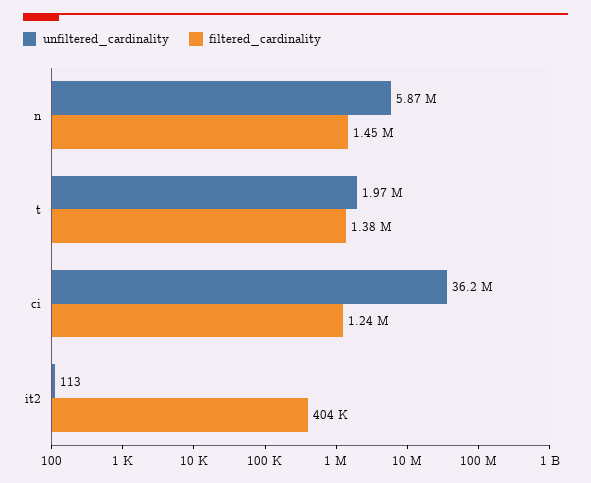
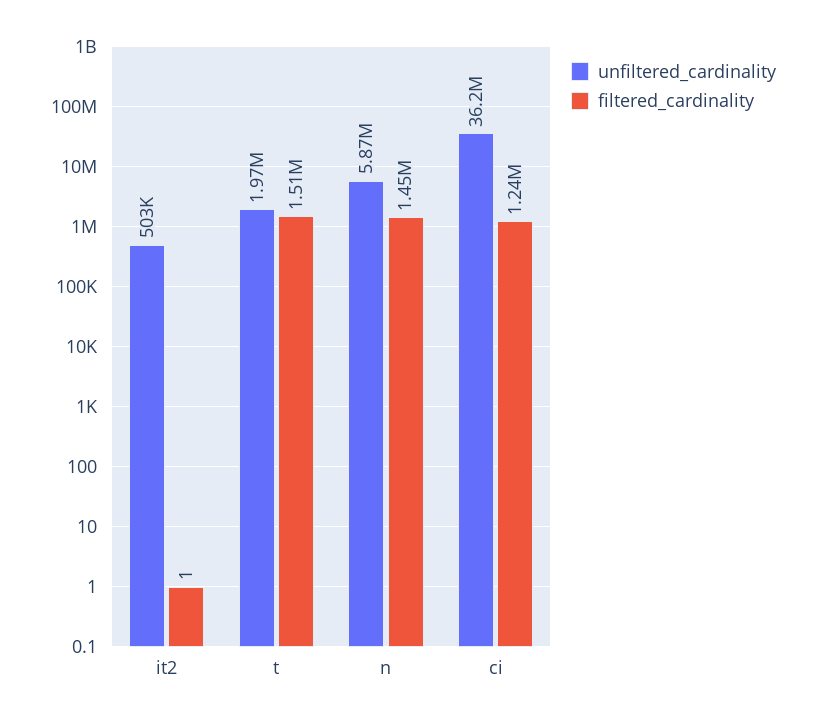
  {
    "unfiltered_cardinality": {
      "n": 5870000,
      "t": 1970000,
      "ci": 36200000,
-     "it2": 113
+     "it2": 503000
    },
    "filtered_cardinality": {
      "n": 1450000,
-     "t": 1380000,
+     "t": 1510000,
      "ci": 1240000,
-     "it2": 404000
+     "it2": 1
    }
  }

